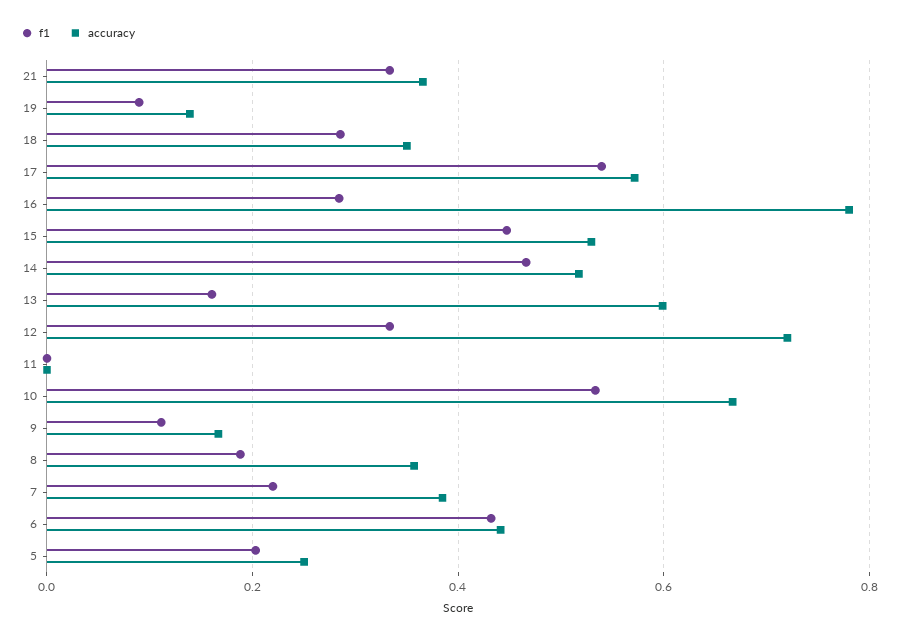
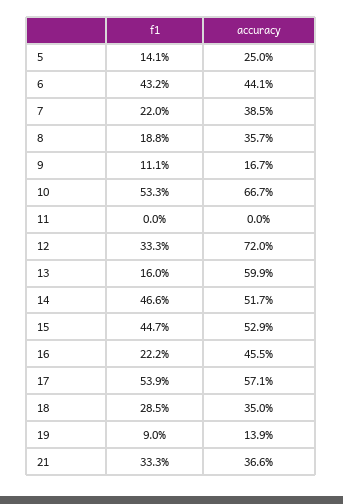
  {
    "f1": {
      "21": 0.333,
      "19": 0.09,
      "18": 0.285,
      "17": 0.539,
-     "16": 0.28,
+     "16": 0.222,
      "15": 0.447,
      "14": 0.466,
      "13": 0.16,
      "12": 0.333,
      "11": 0,
      "10": 0.533,
      "9": 0.111,
      "8": 0.188,
      "7": 0.22,
      "6": 0.432,
-     "5": 0.2
+     "5": 0.141
    },
    "accuracy": {
      "21": 0.366,
      "19": 0.139,
      "18": 0.35,
      "17": 0.571,
-     "16": 0.78,
+     "16": 0.455,
      "15": 0.529,
      "14": 0.517,
      "13": 0.599,
      "12": 0.72,
      "11": 0,
      "10": 0.667,
      "9": 0.167,
      "8": 0.357,
      "7": 0.385,
      "6": 0.441,
      "5": 0.25
    }
  }

